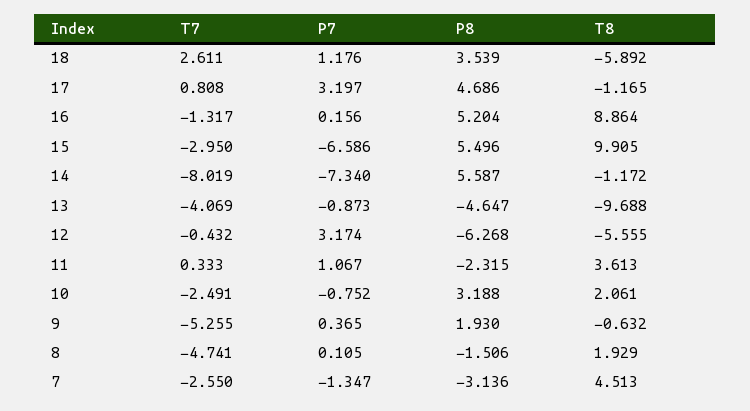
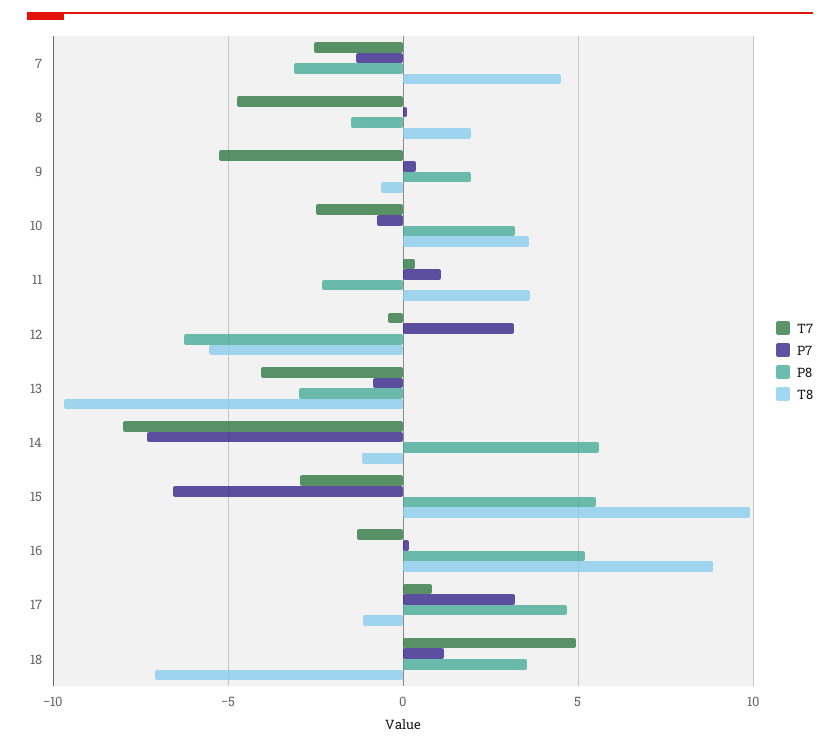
  {
    "T7": {
-     "18": 2.611,
+     "18": 5,
      "17": 0.808,
      "16": -1.317,
      "15": -2.95,
      "14": -8.019,
      "13": -4.069,
      "12": -0.432,
      "11": 0.333,
      "10": -2.491,
      "9": -5.255,
      "8": -4.741,
      "7": -2.55
    },
    "P7": {
      "18": 1.176,
      "17": 3.197,
      "16": 0.156,
      "15": -6.586,
      "14": -7.34,
      "13": -0.873,
      "12": 3.174,
      "11": 1.067,
      "10": -0.752,
      "9": 0.365,
      "8": 0.105,
      "7": -1.347
    },
    "P8": {
      "18": 3.539,
      "17": 4.686,
      "16": 5.204,
      "15": 5.496,
      "14": 5.587,
-     "13": -4.647,
+     "13": -3,
      "12": -6.268,
      "11": -2.315,
      "10": 3.188,
      "9": 1.93,
      "8": -1.506,
      "7": -3.136
    },
    "T8": {
-     "18": -5.892,
+     "18": -7,
      "17": -1.165,
      "16": 8.864,
      "15": 9.905,
      "14": -1.172,
      "13": -9.688,
      "12": -5.555,
      "11": 3.613,
-     "10": 2.061,
+     "10": 3.5,
      "9": -0.632,
      "8": 1.929,
      "7": 4.513
    }
  }

